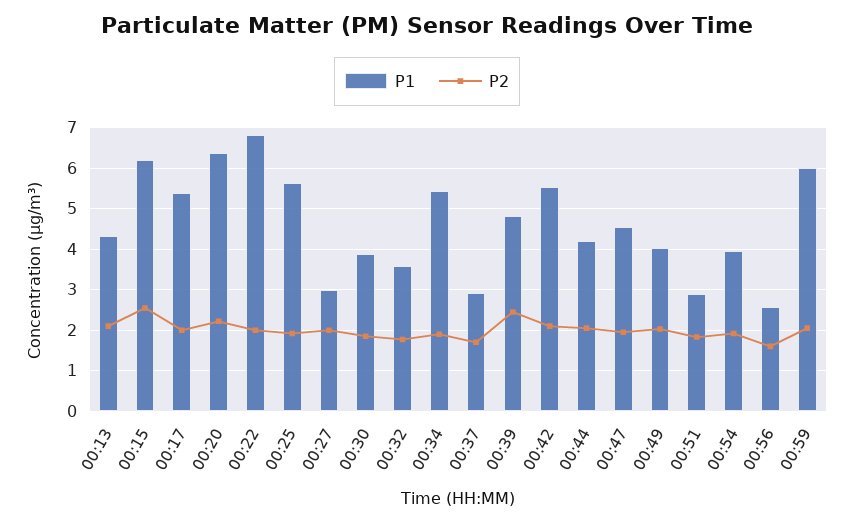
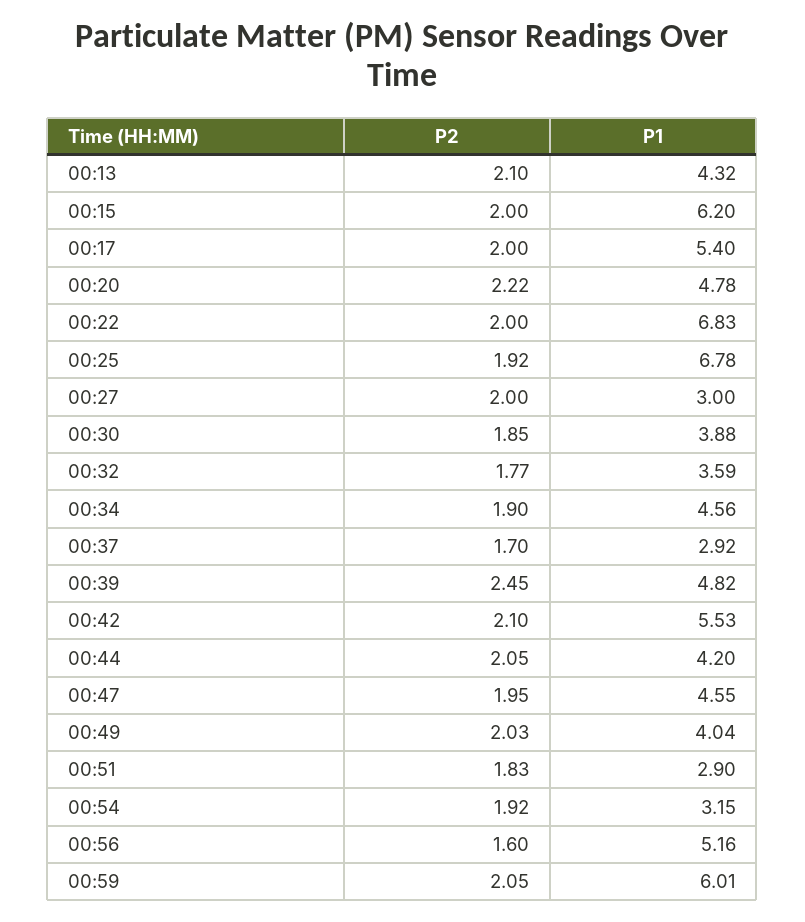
  {
    "P1": {
      "00:13": 4.32,
      "00:15": 6.2,
      "00:17": 5.4,
-     "00:20": 6.4,
+     "00:20": 4.78,
      "00:22": 6.83,
-     "00:25": 5.6,
+     "00:25": 6.78,
      "00:27": 3,
      "00:30": 3.88,
      "00:32": 3.59,
-     "00:34": 5.4,
+     "00:34": 4.56,
      "00:37": 2.92,
      "00:39": 4.82,
      "00:42": 5.53,
      "00:44": 4.2,
      "00:47": 4.55,
      "00:49": 4.04,
      "00:51": 2.9,
-     "00:54": 4,
+     "00:54": 3.15,
-     "00:56": 2.6,
+     "00:56": 5.16,
      "00:59": 6.01
    },
    "P2": {
      "00:13": 2.1,
-     "00:15": 2.6,
+     "00:15": 2,
      "00:17": 2,
      "00:20": 2.22,
      "00:22": 2,
      "00:25": 1.92,
      "00:27": 2,
      "00:30": 1.85,
      "00:32": 1.77,
      "00:34": 1.9,
      "00:37": 1.7,
      "00:39": 2.45,
      "00:42": 2.1,
      "00:44": 2.05,
      "00:47": 1.95,
      "00:49": 2.03,
      "00:51": 1.83,
      "00:54": 1.92,
      "00:56": 1.6,
      "00:59": 2.05
    }
  }

